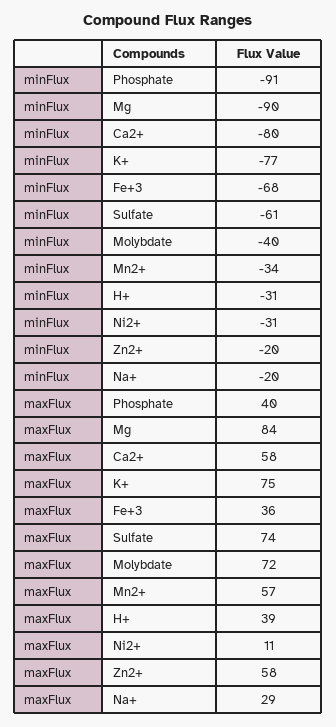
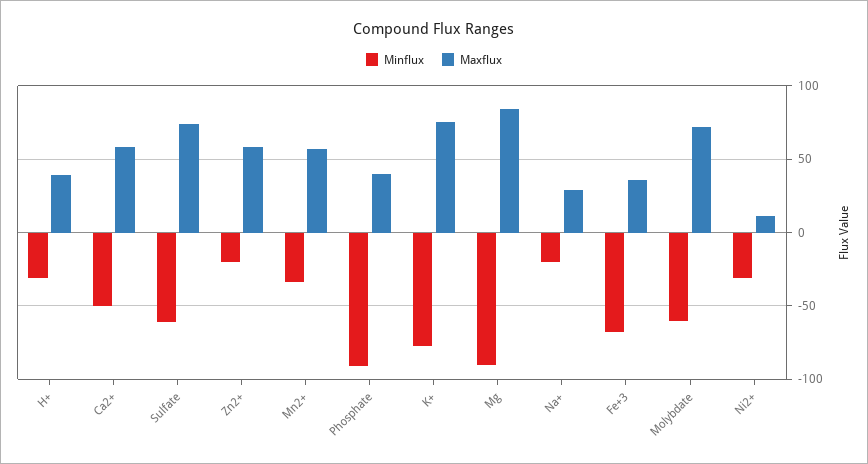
  {
    "minFlux": {
      "Phosphate": -91,
      "Mg": -90,
-     "Ca2+": -80,
+     "Ca2+": -50,
      "K+": -77,
      "Fe+3": -68,
      "Sulfate": -61,
-     "Molybdate": -40,
+     "Molybdate": -60,
      "Mn2+": -34,
      "H+": -31,
      "Ni2+": -31,
      "Zn2+": -20,
      "Na+": -20
    },
    "maxFlux": {
      "Phosphate": 40,
      "Mg": 84,
      "Ca2+": 58,
      "K+": 75,
      "Fe+3": 36,
      "Sulfate": 74,
      "Molybdate": 72,
      "Mn2+": 57,
      "H+": 39,
      "Ni2+": 11,
      "Zn2+": 58,
      "Na+": 29
    }
  }

